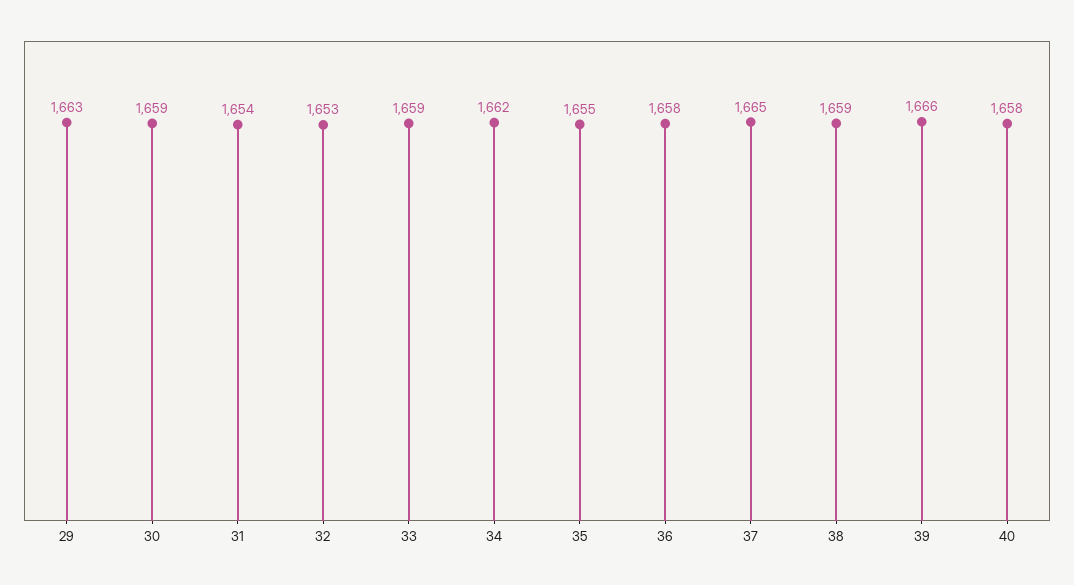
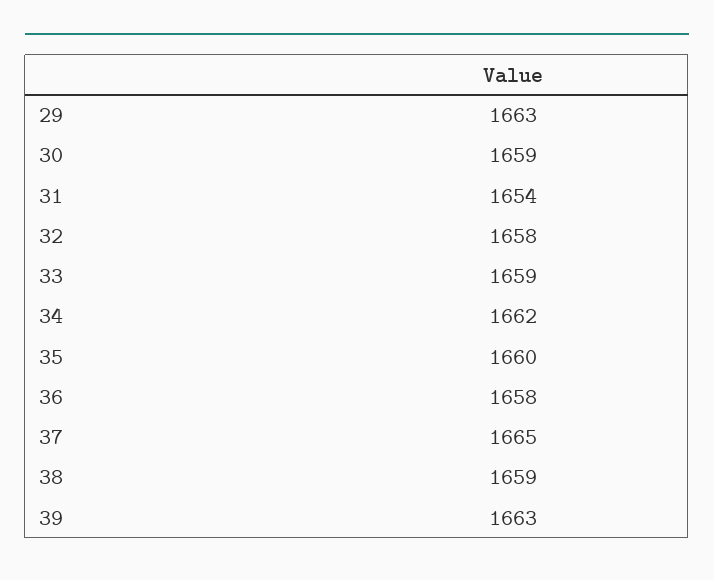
  {
    "29": 1663,
    "30": 1659,
    "31": 1654,
-   "32": 1653,
+   "32": 1658,
    "33": 1659,
    "34": 1662,
-   "35": 1655,
+   "35": 1660,
    "36": 1658,
    "37": 1665,
    "38": 1659,
-   "39": 1666,
+   "39": 1663
-   "40": 1658
  }

